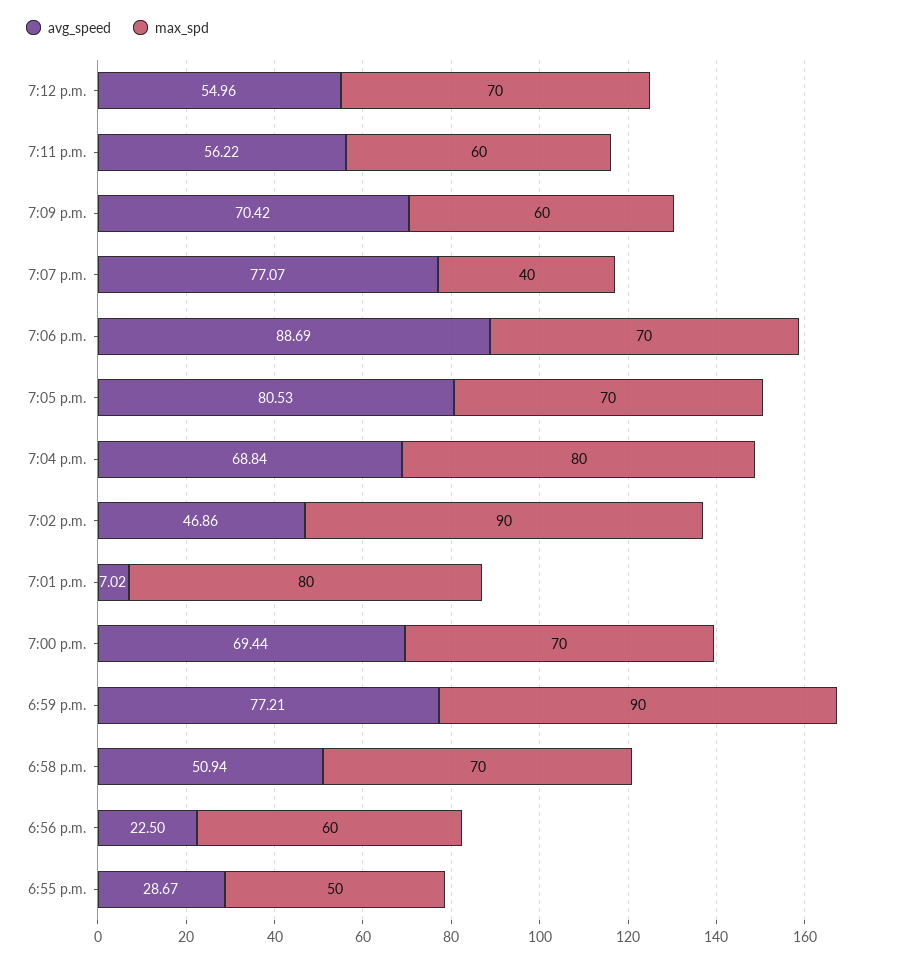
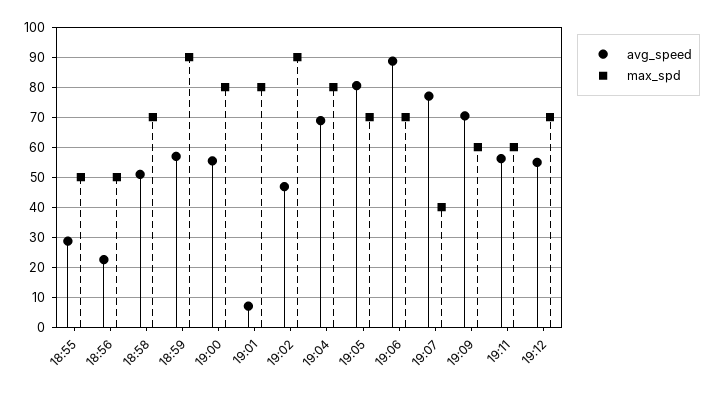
  {
    "avg_speed": {
      "7:12 p.m.": 54.96,
      "7:11 p.m.": 56.22,
      "7:09 p.m.": 70.42,
      "7:07 p.m.": 77.07,
      "7:06 p.m.": 88.69,
      "7:05 p.m.": 80.53,
      "7:04 p.m.": 68.84,
      "7:02 p.m.": 46.86,
      "7:01 p.m.": 7.02,
-     "7:00 p.m.": 69.44,
+     "7:00 p.m.": 55,
-     "6:59 p.m.": 77.21,
+     "6:59 p.m.": 57.5,
      "6:58 p.m.": 50.94,
      "6:56 p.m.": 22.5,
      "6:55 p.m.": 28.67
    },
    "max_spd": {
      "7:12 p.m.": 70,
      "7:11 p.m.": 60,
      "7:09 p.m.": 60,
      "7:07 p.m.": 40,
      "7:06 p.m.": 70,
      "7:05 p.m.": 70,
      "7:04 p.m.": 80,
      "7:02 p.m.": 90,
      "7:01 p.m.": 80,
-     "7:00 p.m.": 70,
+     "7:00 p.m.": 80,
      "6:59 p.m.": 90,
      "6:58 p.m.": 70,
-     "6:56 p.m.": 60,
+     "6:56 p.m.": 50,
      "6:55 p.m.": 50
    }
  }

